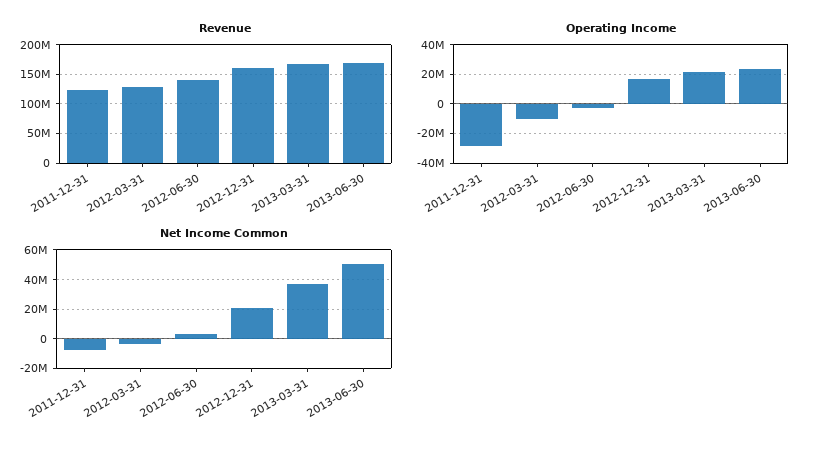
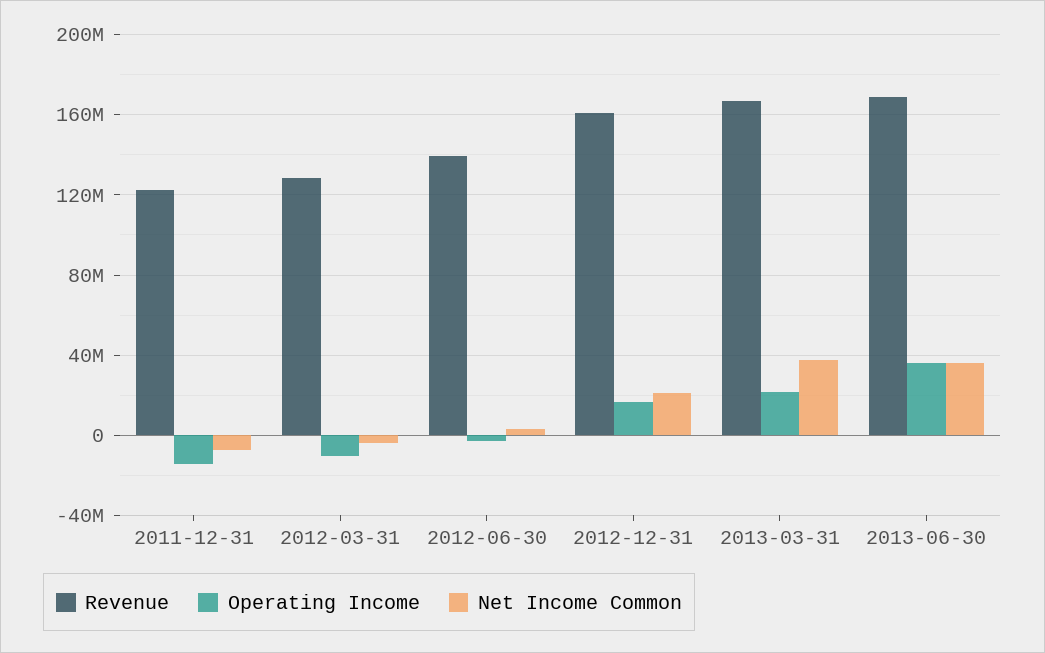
  {
    "Revenue": {
      "2011-12-31": 125000000,
      "2012-03-31": 130000000,
      "2012-06-30": 140000000,
      "2012-12-31": 160000000,
      "2013-03-31": 165000000,
      "2013-06-30": 170000000
    },
    "Operating Income": {
-     "2011-12-31": -30000000,
+     "2011-12-31": -15000000,
      "2012-03-31": -10000000,
      "2012-06-30": -5000000,
      "2012-12-31": 15000000,
      "2013-03-31": 20000000,
-     "2013-06-30": 25000000
+     "2013-06-30": 35000000
    },
    "Net Income Common": {
      "2011-12-31": -5000000,
      "2012-03-31": -5000000,
      "2012-06-30": 5000000,
      "2012-12-31": 20000000,
      "2013-03-31": 35000000,
-     "2013-06-30": 50000000
+     "2013-06-30": 35000000
    }
  }

